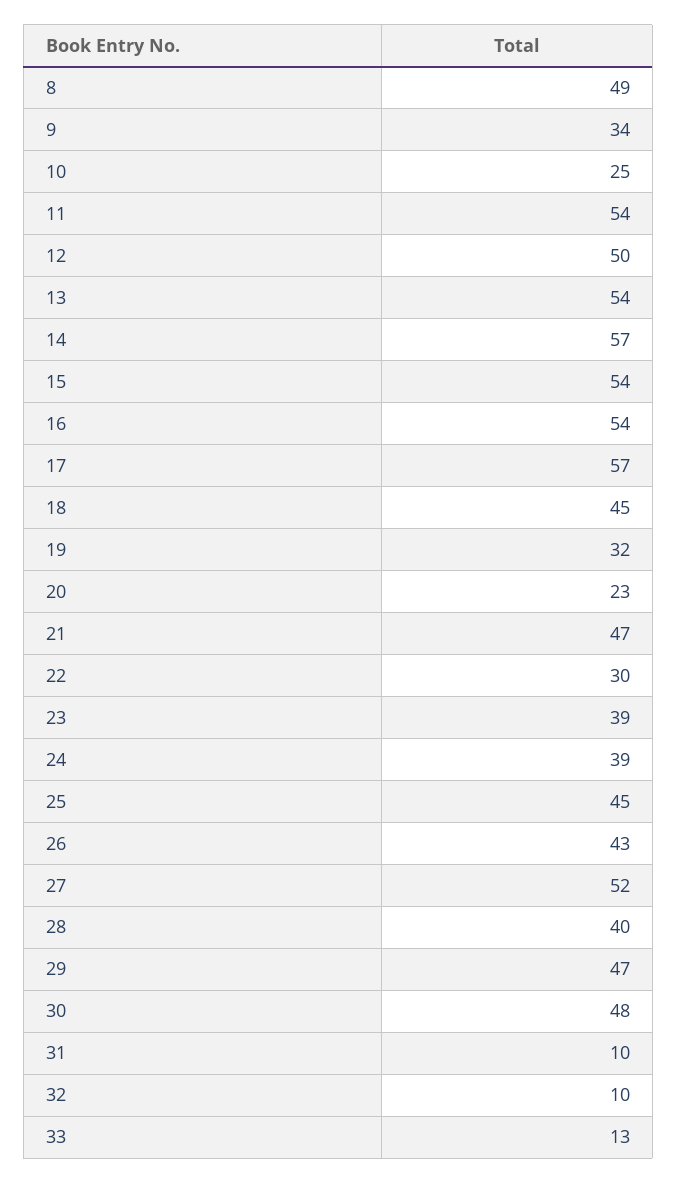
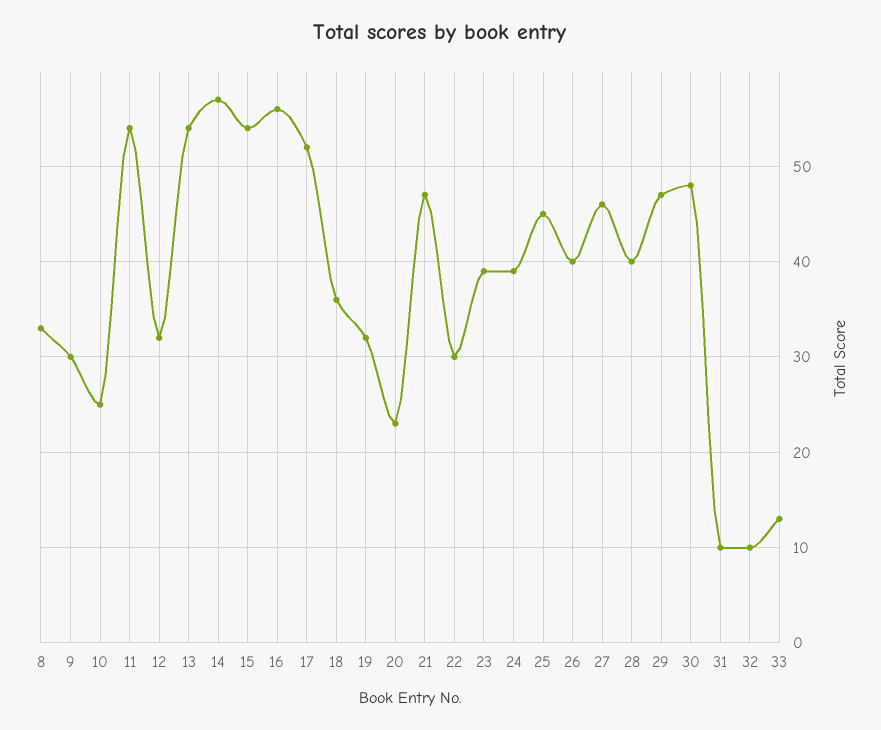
  {
-   "8": 49,
+   "8": 33,
-   "9": 34,
+   "9": 30,
    "10": 25,
    "11": 54,
-   "12": 50,
+   "12": 32,
    "13": 54,
    "14": 57,
    "15": 54,
-   "16": 54,
+   "16": 56,
-   "17": 57,
+   "17": 52,
-   "18": 45,
+   "18": 36,
    "19": 32,
    "20": 23,
    "21": 47,
    "22": 30,
    "23": 39,
    "24": 39,
    "25": 45,
-   "26": 43,
+   "26": 40,
-   "27": 52,
+   "27": 46,
    "28": 40,
    "29": 47,
    "30": 48,
    "31": 10,
    "32": 10,
    "33": 13
  }

